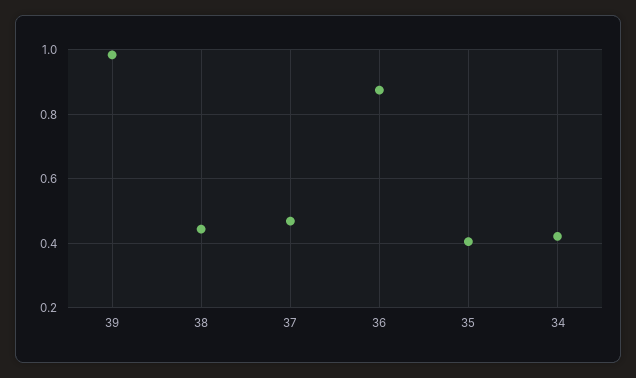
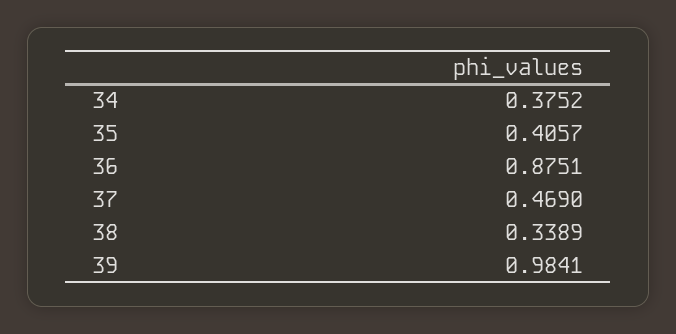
  {
    "39": 0.9841,
-   "38": 0.44,
+   "38": 0.3389,
    "37": 0.469,
    "36": 0.8751,
    "35": 0.4057,
-   "34": 0.42
+   "34": 0.3752
  }

